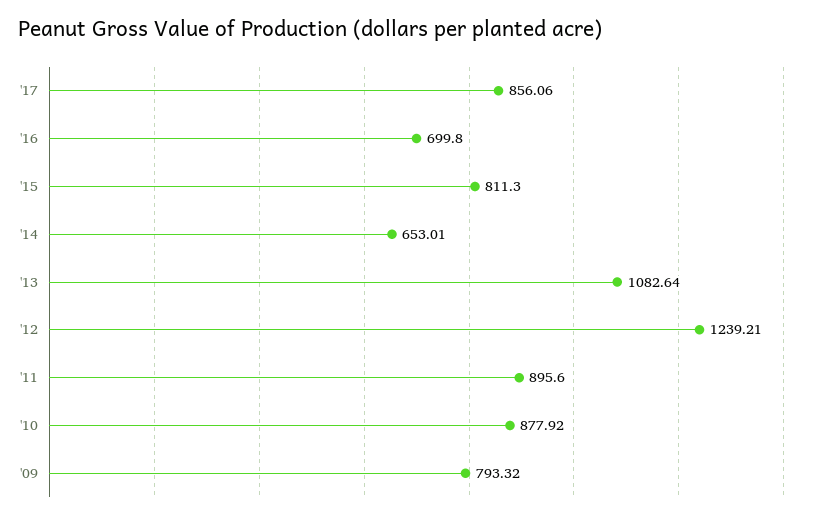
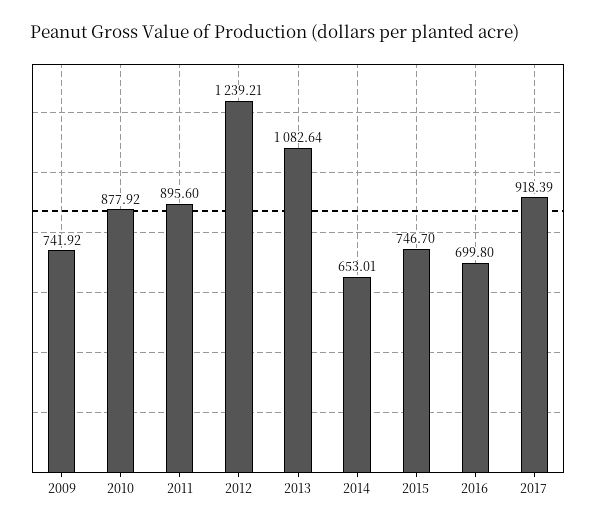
  {
-   "'17": 856.06,
+   "'17": 918.39,
    "'16": 699.8,
-   "'15": 811.3,
+   "'15": 746.7,
    "'14": 653.01,
    "'13": 1082.64,
    "'12": 1239.21,
    "'11": 895.6,
    "'10": 877.92,
-   "'09": 793.32
+   "'09": 741.92
  }

